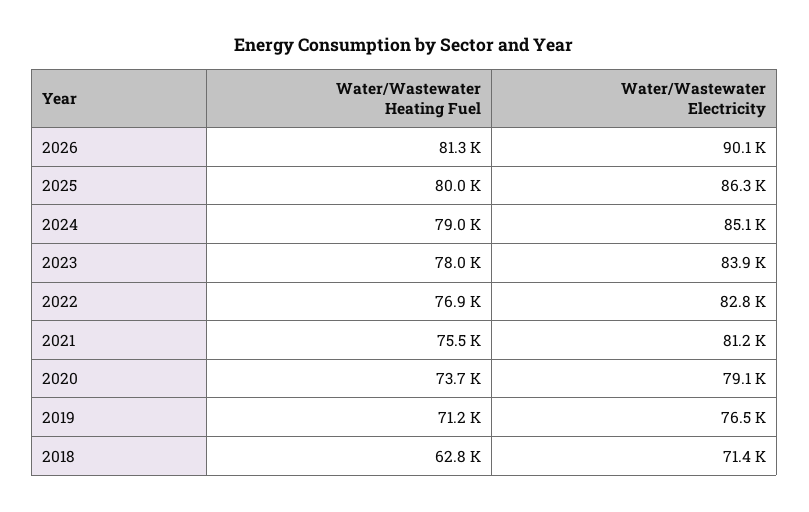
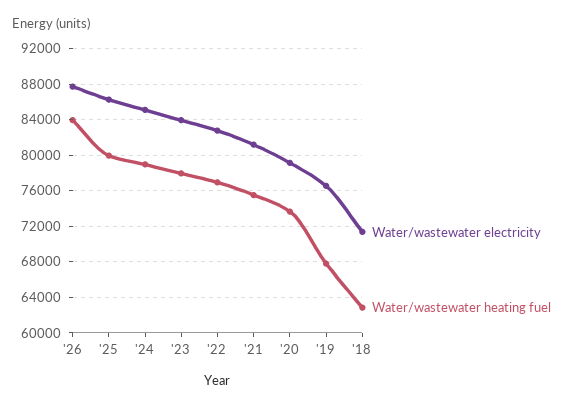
  {
    "Water/Wastewater Heating Fuel": {
-     "2026": 81300,
+     "2026": 84000,
      "2025": 80000,
      "2024": 79000,
      "2023": 78000,
      "2022": 76900,
      "2021": 75500,
      "2020": 73700,
-     "2019": 71200,
+     "2019": 68000,
      "2018": 62800
    },
    "Water/Wastewater Electricity": {
-     "2026": 90100,
+     "2026": 88000,
      "2025": 86300,
      "2024": 85100,
      "2023": 83900,
      "2022": 82800,
      "2021": 81200,
      "2020": 79100,
      "2019": 76500,
      "2018": 71400
    }
  }

